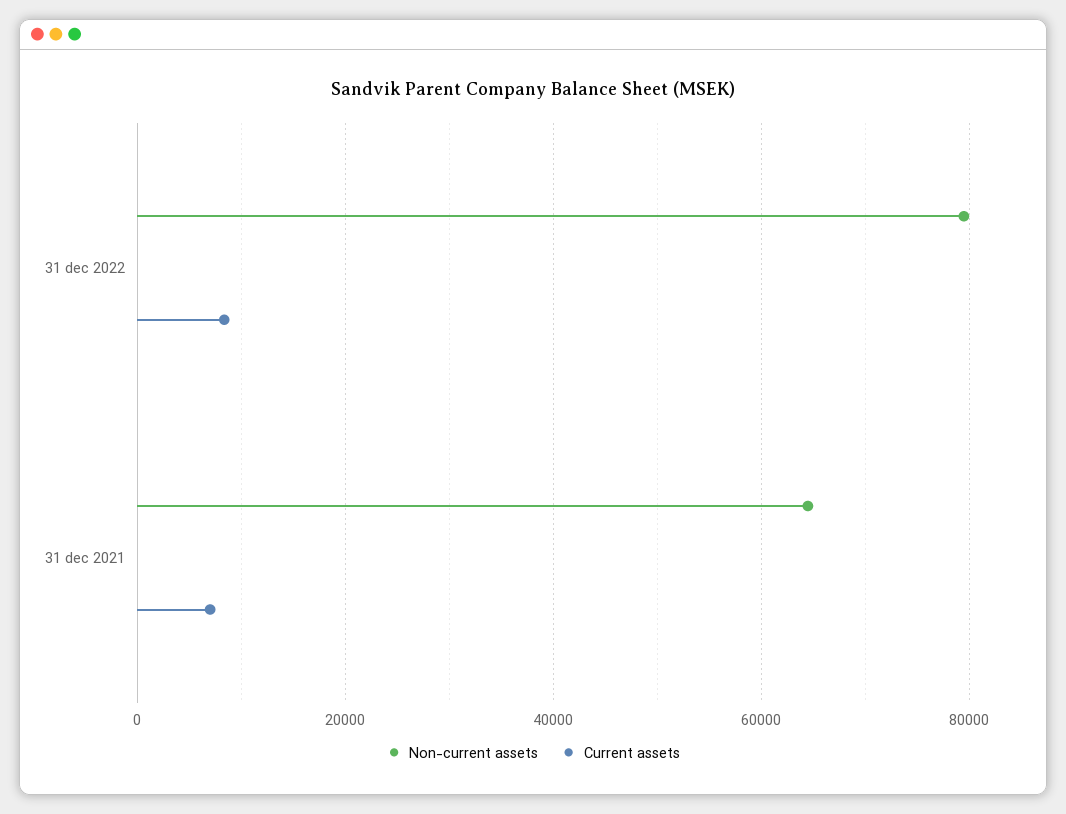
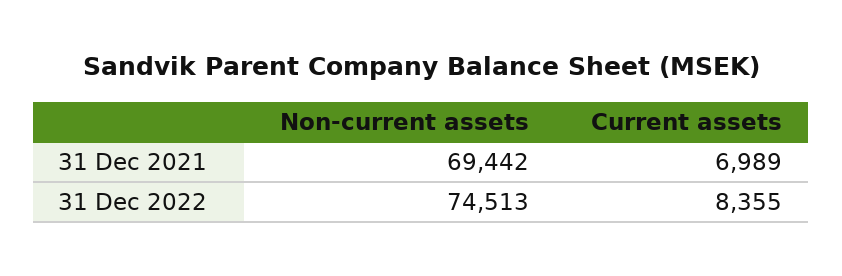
  {
    "Non-current assets": {
-     "31 dec 2022": 80000,
+     "31 dec 2022": 74513,
-     "31 dec 2021": 64000
+     "31 dec 2021": 69442
    },
    "Current assets": {
      "31 dec 2022": 8355,
      "31 dec 2021": 6989
    }
  }

